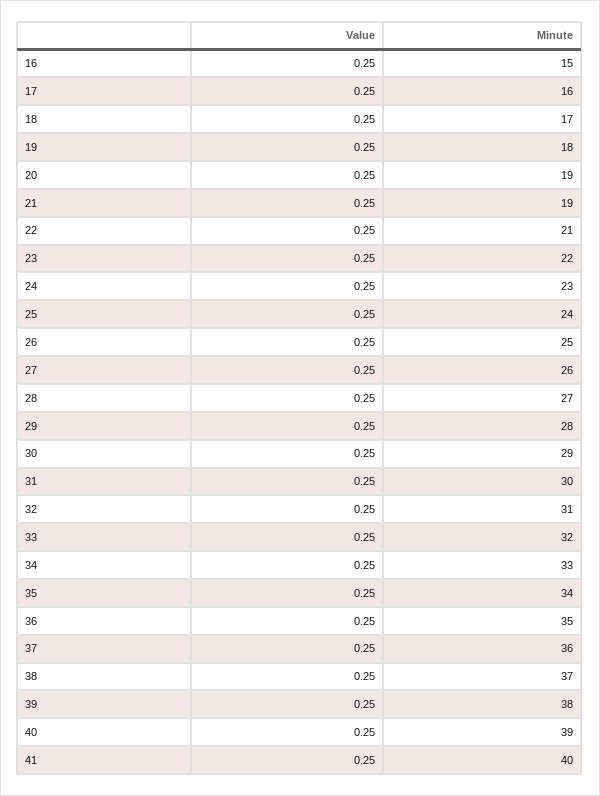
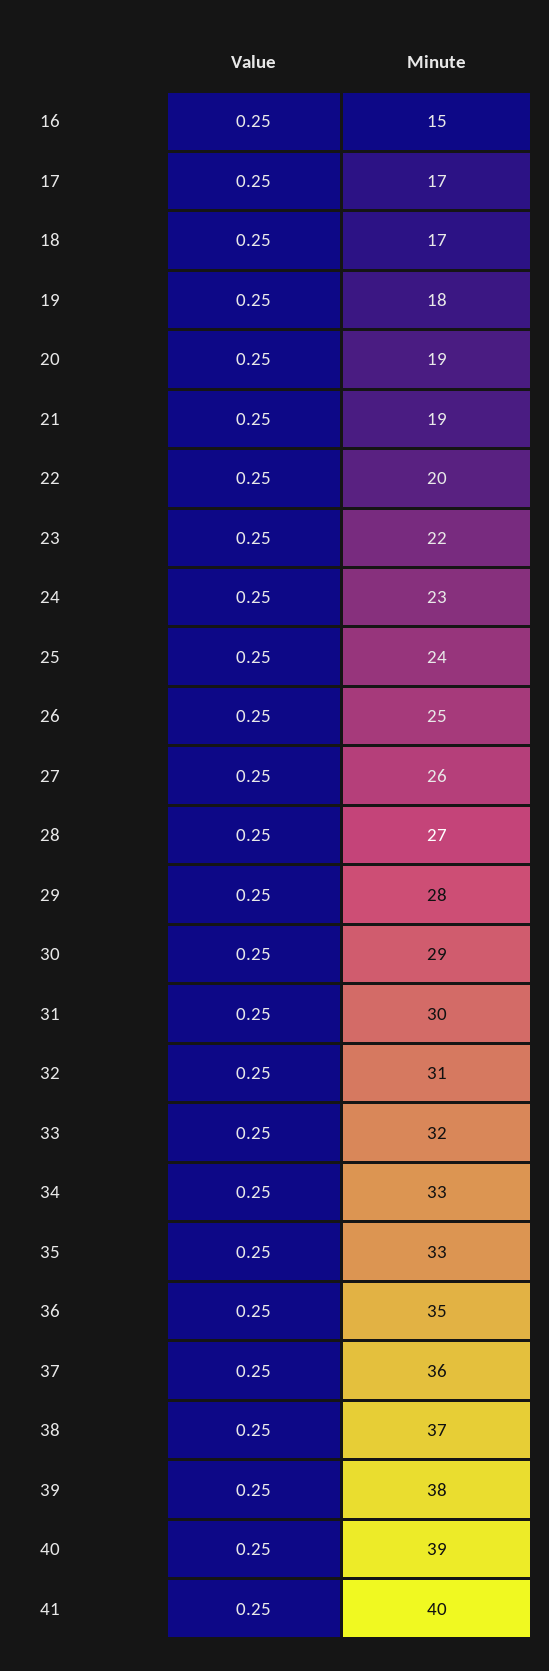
  {
    "Value": {
      "16": 0.25,
      "17": 0.25,
      "18": 0.25,
      "19": 0.25,
      "20": 0.25,
      "21": 0.25,
      "22": 0.25,
      "23": 0.25,
      "24": 0.25,
      "25": 0.25,
      "26": 0.25,
      "27": 0.25,
      "28": 0.25,
      "29": 0.25,
      "30": 0.25,
      "31": 0.25,
      "32": 0.25,
      "33": 0.25,
      "34": 0.25,
      "35": 0.25,
      "36": 0.25,
      "37": 0.25,
      "38": 0.25,
      "39": 0.25,
      "40": 0.25,
      "41": 0.25
    },
    "Minute": {
      "16": 15,
-     "17": 16,
+     "17": 17,
      "18": 17,
      "19": 18,
      "20": 19,
      "21": 19,
-     "22": 21,
+     "22": 20,
      "23": 22,
      "24": 23,
      "25": 24,
      "26": 25,
      "27": 26,
      "28": 27,
      "29": 28,
      "30": 29,
      "31": 30,
      "32": 31,
      "33": 32,
      "34": 33,
-     "35": 34,
+     "35": 33,
      "36": 35,
      "37": 36,
      "38": 37,
      "39": 38,
      "40": 39,
      "41": 40
    }
  }

